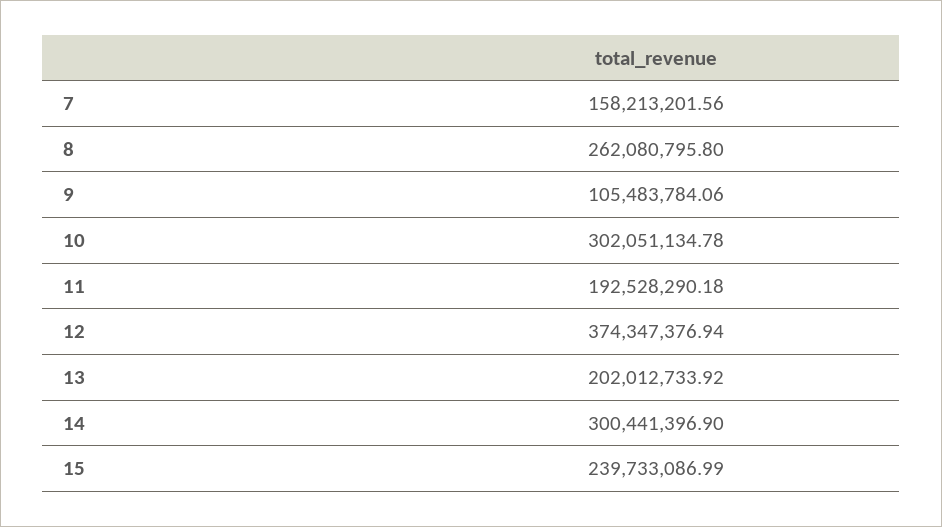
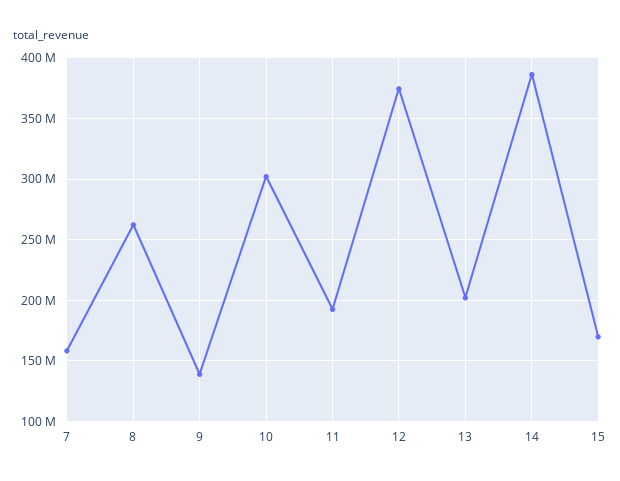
  {
    "7": 158213201.56,
    "8": 262080795.8,
-   "9": 105483784.06,
+   "9": 140000000,
    "10": 302051134.78,
    "11": 192528290.18,
    "12": 374347376.94,
    "13": 202012733.92,
-   "14": 300441396.9,
+   "14": 385000000,
-   "15": 239733086.99
+   "15": 170000000
  }

